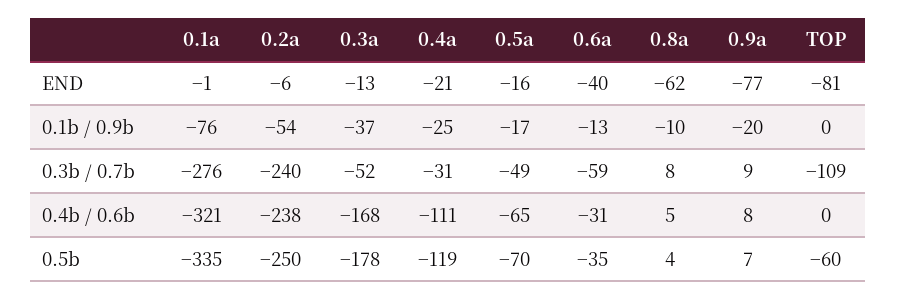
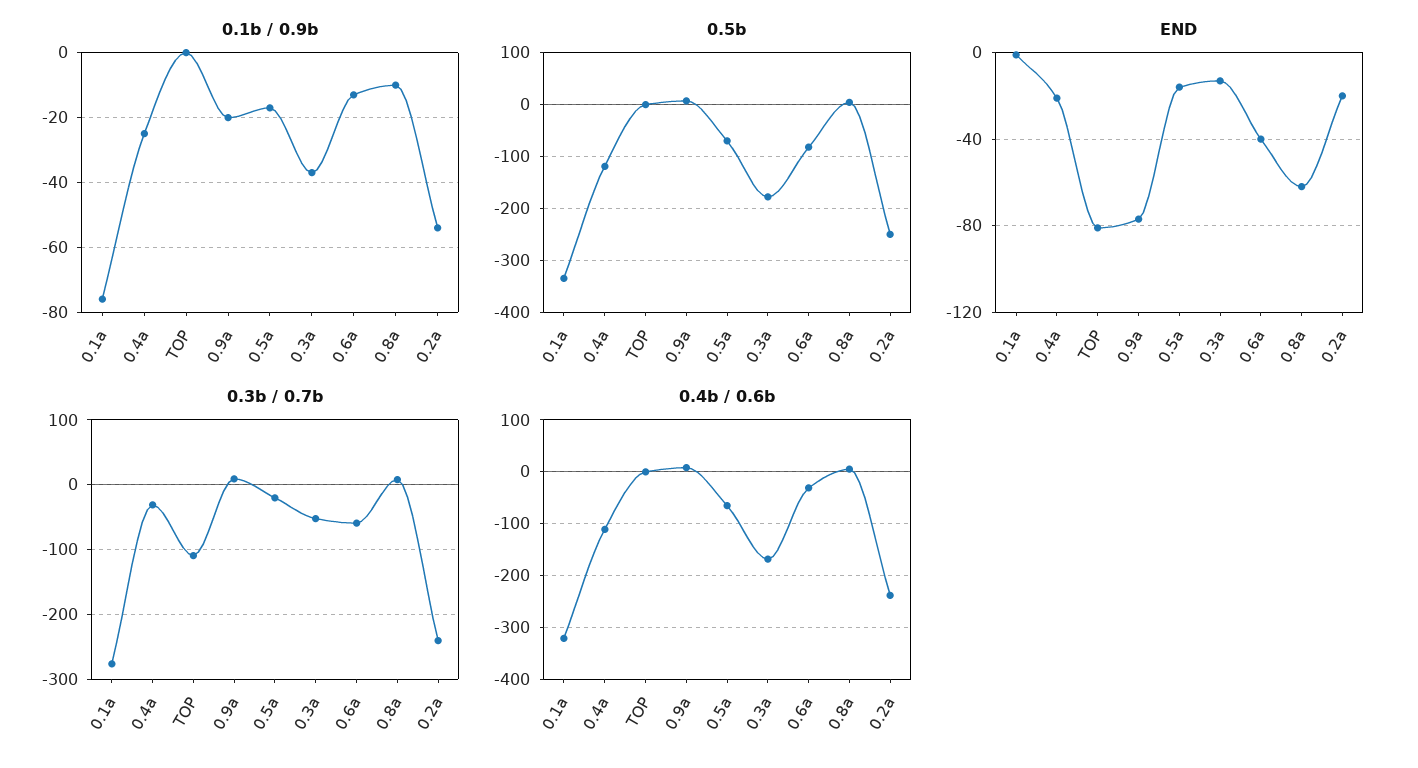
  {
    "END": {
      "0.1a": -1,
-     "0.2a": -6,
+     "0.2a": -20,
      "0.3a": -13,
      "0.4a": -21,
      "0.5a": -16,
      "0.6a": -40,
      "0.8a": -62,
      "0.9a": -77,
      "TOP": -81
    },
    "0.1b / 0.9b": {
      "0.1a": -76,
      "0.2a": -54,
      "0.3a": -37,
      "0.4a": -25,
      "0.5a": -17,
      "0.6a": -13,
      "0.8a": -10,
      "0.9a": -20,
      "TOP": 0
    },
    "0.3b / 0.7b": {
      "0.1a": -276,
      "0.2a": -240,
      "0.3a": -52,
      "0.4a": -31,
-     "0.5a": -49,
+     "0.5a": -20,
      "0.6a": -59,
      "0.8a": 8,
      "0.9a": 9,
      "TOP": -109
    },
    "0.4b / 0.6b": {
      "0.1a": -321,
      "0.2a": -238,
      "0.3a": -168,
      "0.4a": -111,
      "0.5a": -65,
      "0.6a": -31,
      "0.8a": 5,
      "0.9a": 8,
      "TOP": 0
    },
    "0.5b": {
      "0.1a": -335,
      "0.2a": -250,
      "0.3a": -178,
      "0.4a": -119,
      "0.5a": -70,
-     "0.6a": -35,
+     "0.6a": -80,
      "0.8a": 4,
      "0.9a": 7,
-     "TOP": -60
+     "TOP": 0
    }
  }

